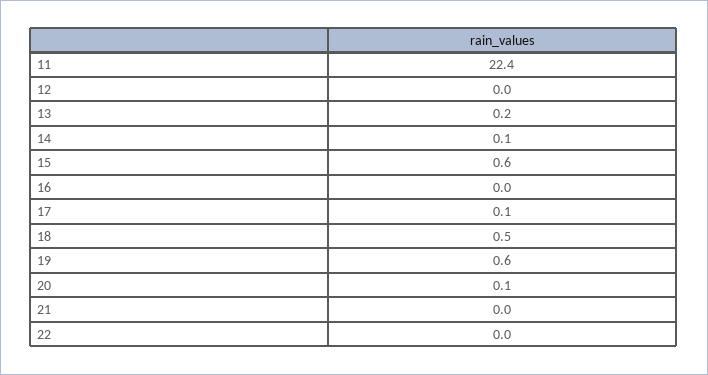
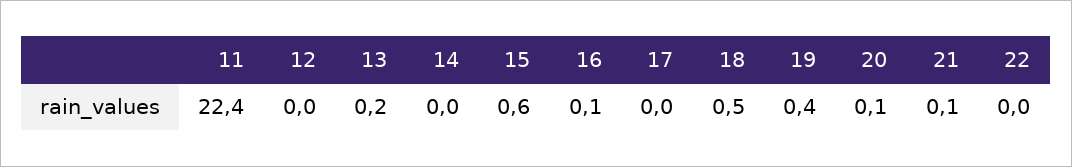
  {
    "11": 22.4,
    "12": 0,
    "13": 0.2,
-   "14": 0.1,
+   "14": 0,
    "15": 0.6,
-   "16": 0,
+   "16": 0.1,
-   "17": 0.1,
+   "17": 0,
    "18": 0.5,
-   "19": 0.6,
+   "19": 0.4,
    "20": 0.1,
-   "21": 0,
+   "21": 0.1,
    "22": 0
  }

